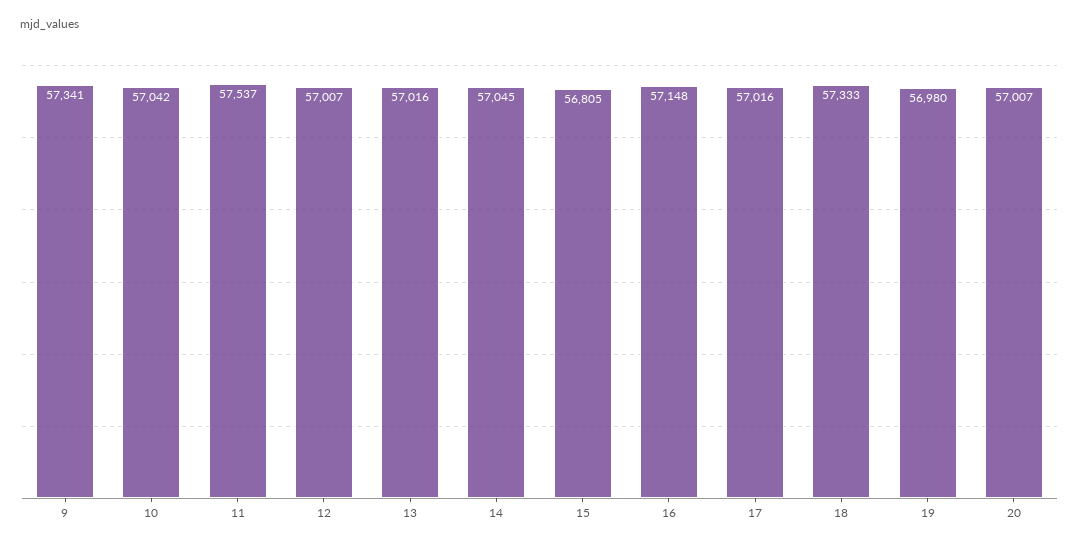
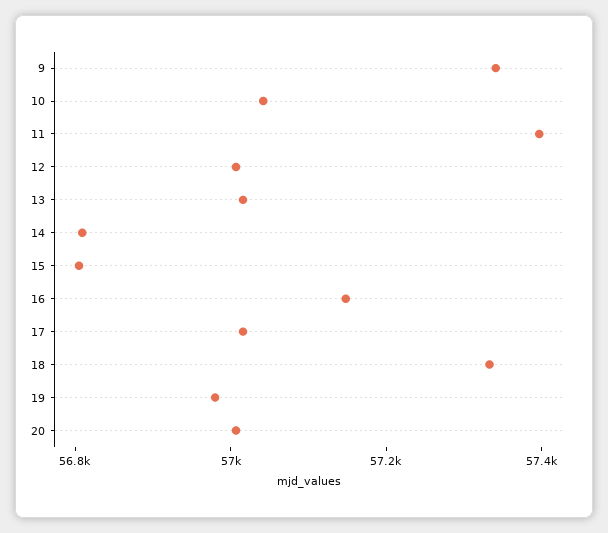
  {
    "9": 57341,
    "10": 57042,
-   "11": 57537,
+   "11": 57400,
    "12": 57007,
    "13": 57016,
-   "14": 57045,
+   "14": 56800,
    "15": 56805,
    "16": 57148,
    "17": 57016,
    "18": 57333,
    "19": 56980,
    "20": 57007
  }

